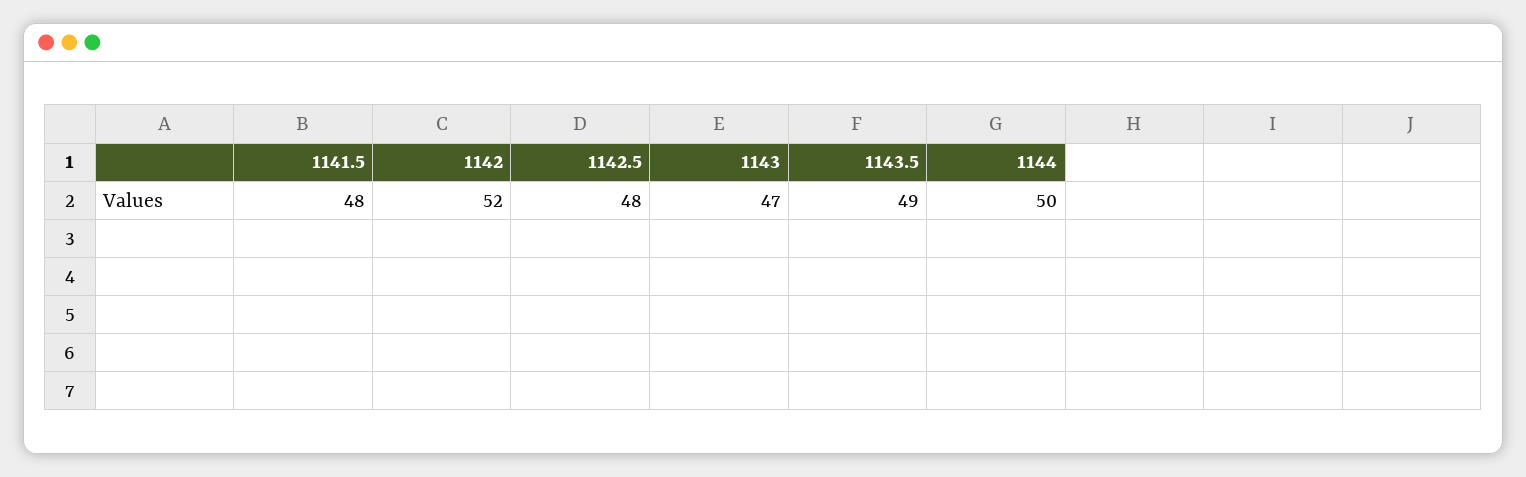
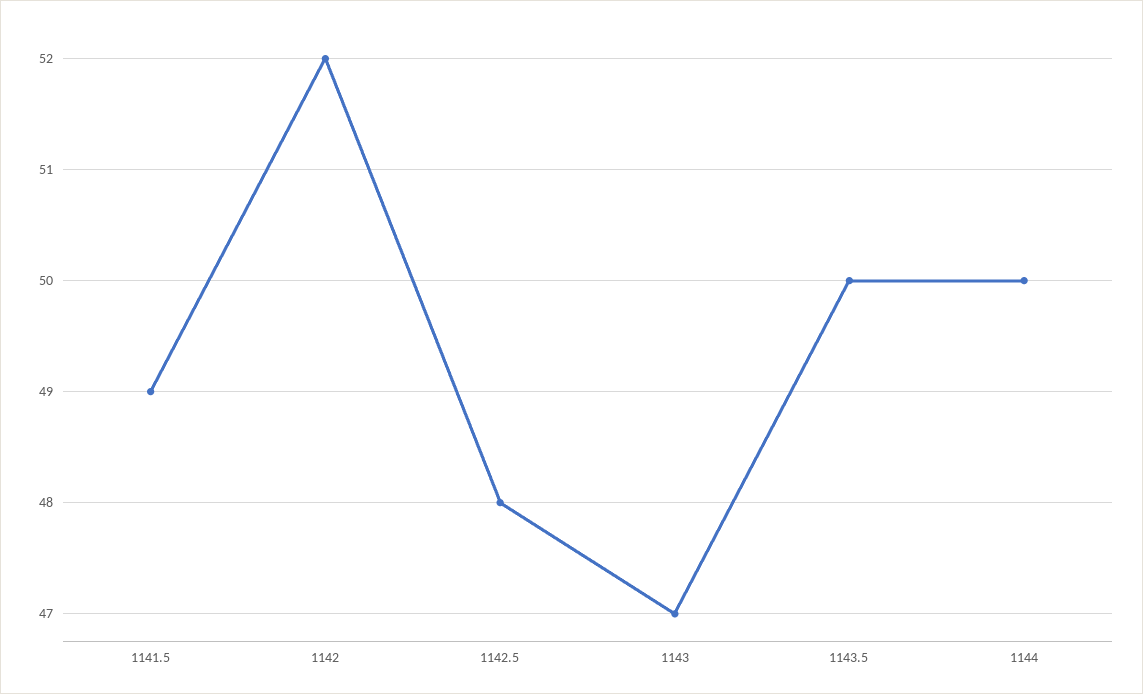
  {
-   "1141.5": 48,
+   "1141.5": 49,
    "1142": 52,
    "1142.5": 48,
    "1143": 47,
-   "1143.5": 49,
+   "1143.5": 50,
    "1144": 50
  }

